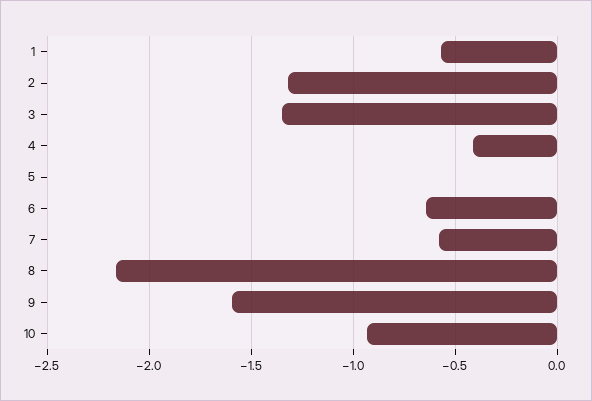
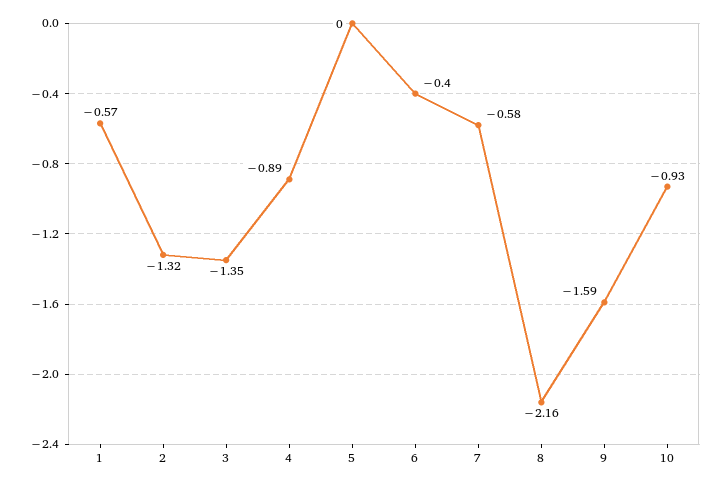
  {
    "1": -0.57,
    "2": -1.32,
    "3": -1.35,
-   "4": -0.4,
+   "4": -0.89,
    "5": 0,
-   "6": -0.65,
+   "6": -0.4,
    "7": -0.58,
    "8": -2.16,
    "9": -1.59,
    "10": -0.93
  }

